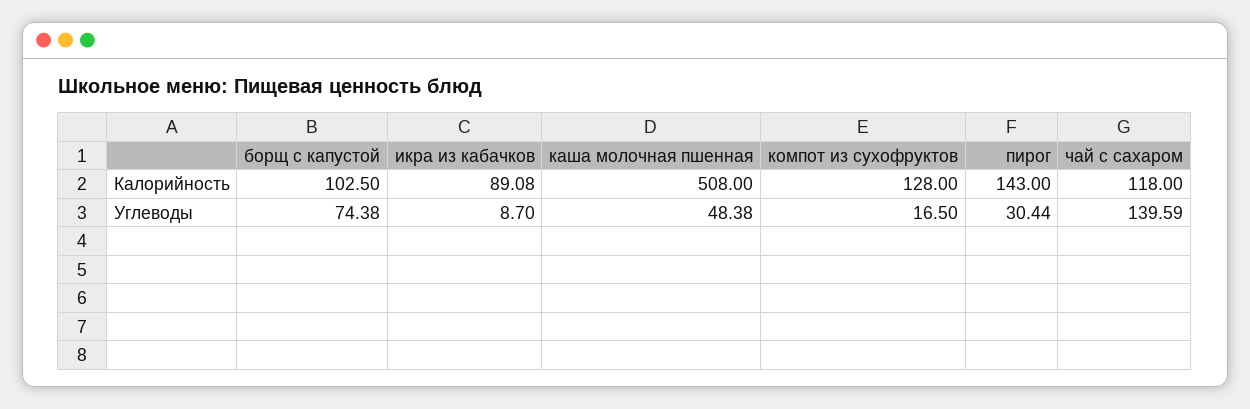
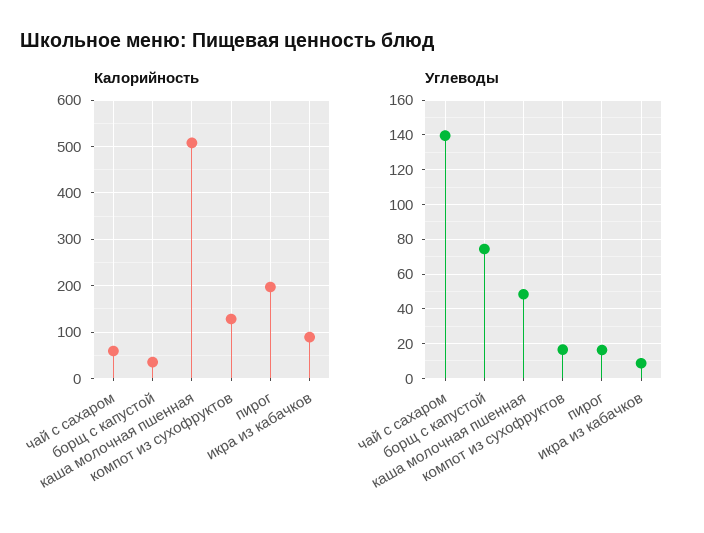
  {
    "Калорийность": {
-     "борщ с капустой": 102.5,
+     "борщ с капустой": 40,
      "икра из кабачков": 89.08,
      "каша молочная пшенная": 508,
      "компот из сухофруктов": 128,
-     "пирог": 143,
+     "пирог": 200,
-     "чай с сахаром": 118
+     "чай с сахаром": 60
    },
    "Углеводы": {
      "борщ с капустой": 74.38,
      "икра из кабачков": 8.7,
      "каша молочная пшенная": 48.38,
      "компот из сухофруктов": 16.5,
-     "пирог": 30.44,
+     "пирог": 15,
      "чай с сахаром": 139.59
    }
  }

